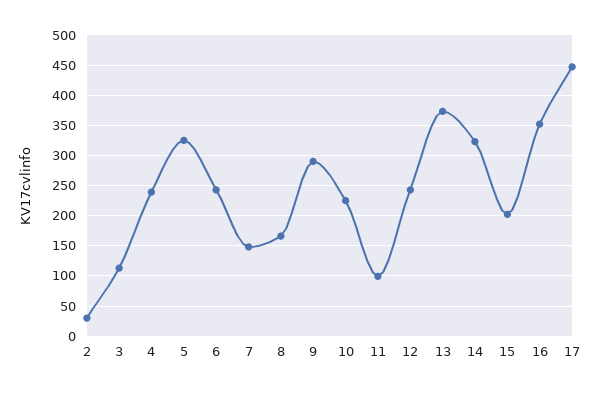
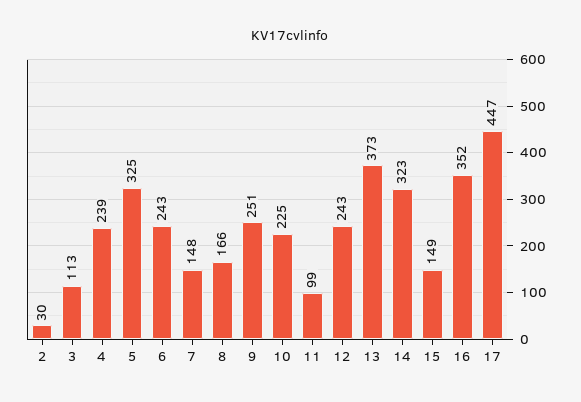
  {
    "2": 30,
    "3": 113,
    "4": 239,
    "5": 325,
    "6": 243,
    "7": 148,
    "8": 166,
-   "9": 290,
+   "9": 251,
    "10": 225,
    "11": 99,
    "12": 243,
    "13": 373,
    "14": 323,
-   "15": 200,
+   "15": 149,
    "16": 352,
    "17": 447
  }

